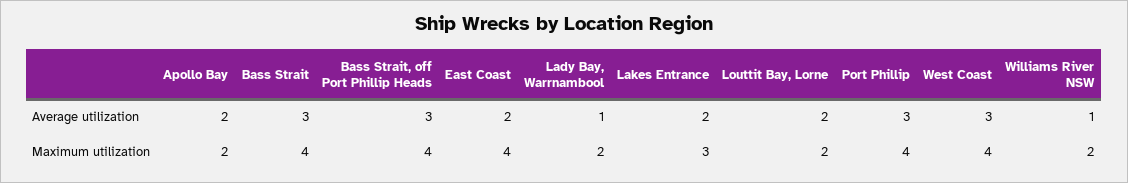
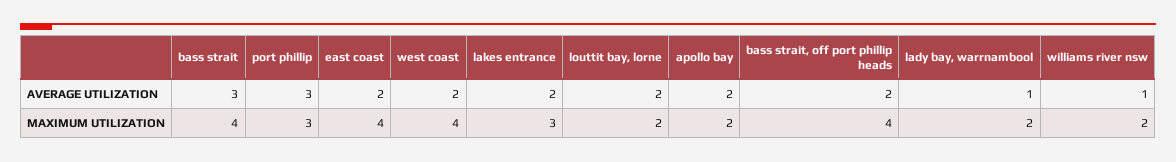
  {
    "Apollo Bay": {
      "Average utilization": 2,
      "Maximum utilization": 2
    },
    "Bass Strait": {
      "Average utilization": 3,
      "Maximum utilization": 4
    },
    "Bass Strait, off Port Phillip Heads": {
-     "Average utilization": 3,
+     "Average utilization": 2,
      "Maximum utilization": 4
    },
    "East Coast": {
      "Average utilization": 2,
      "Maximum utilization": 4
    },
    "Lady Bay, Warrnambool": {
      "Average utilization": 1,
      "Maximum utilization": 2
    },
    "Lakes Entrance": {
      "Average utilization": 2,
      "Maximum utilization": 3
    },
    "Louttit Bay, Lorne": {
      "Average utilization": 2,
      "Maximum utilization": 2
    },
    "Port Phillip": {
      "Average utilization": 3,
-     "Maximum utilization": 4
+     "Maximum utilization": 3
    },
    "West Coast": {
-     "Average utilization": 3,
+     "Average utilization": 2,
      "Maximum utilization": 4
    },
    "Williams River NSW": {
      "Average utilization": 1,
      "Maximum utilization": 2
    }
  }

